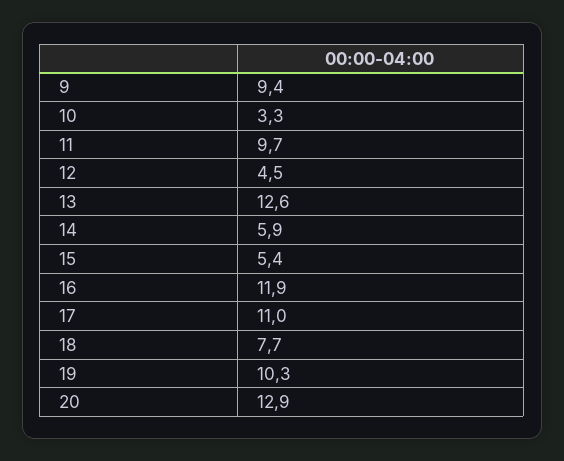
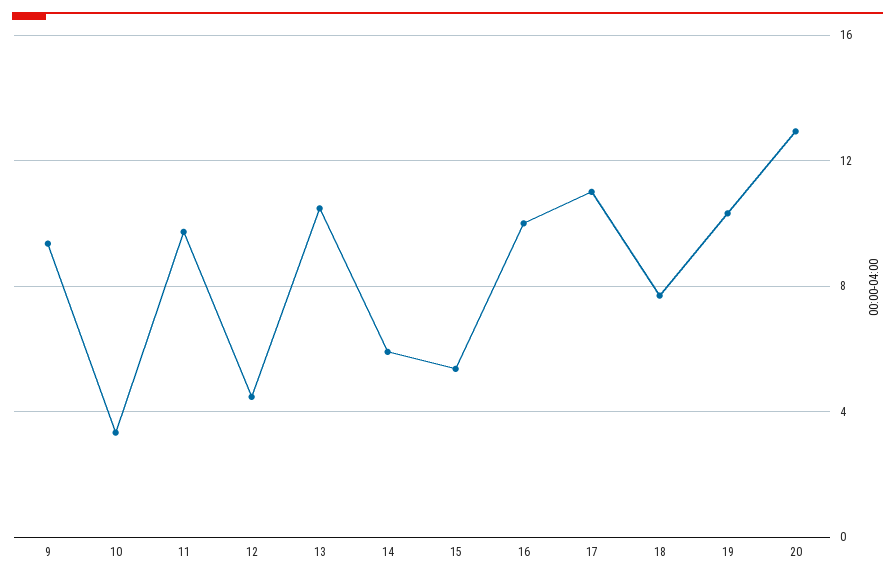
  {
    "9": 9.4,
    "10": 3.3,
    "11": 9.7,
    "12": 4.5,
-   "13": 12.6,
+   "13": 10.5,
    "14": 5.9,
    "15": 5.4,
-   "16": 11.9,
+   "16": 10,
    "17": 11,
    "18": 7.7,
    "19": 10.3,
    "20": 12.9
  }

